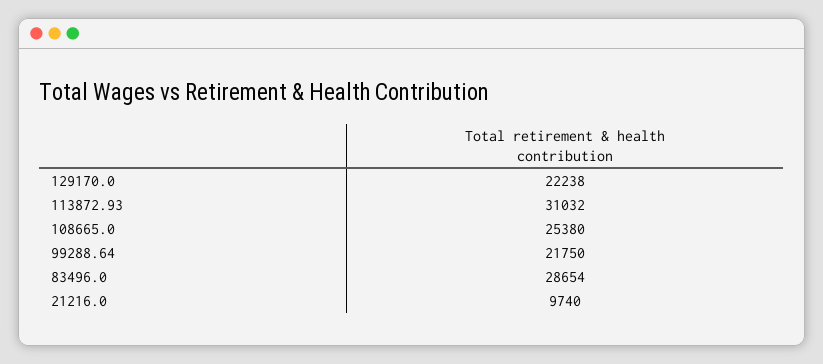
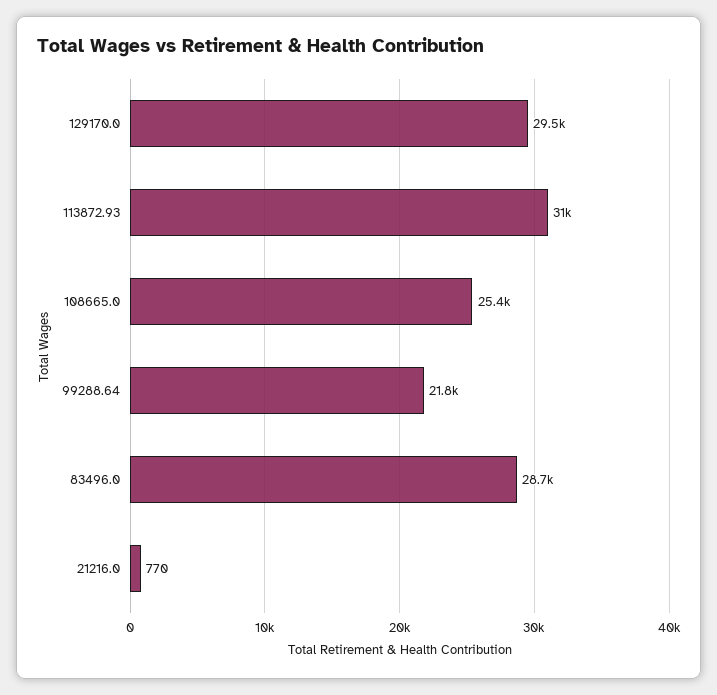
  {
-   "129170.0": 22238,
+   "129170.0": 29500,
    "113872.93": 31032,
    "108665.0": 25380,
    "99288.64": 21750,
    "83496.0": 28654,
-   "21216.0": 9740
+   "21216.0": 770
  }

